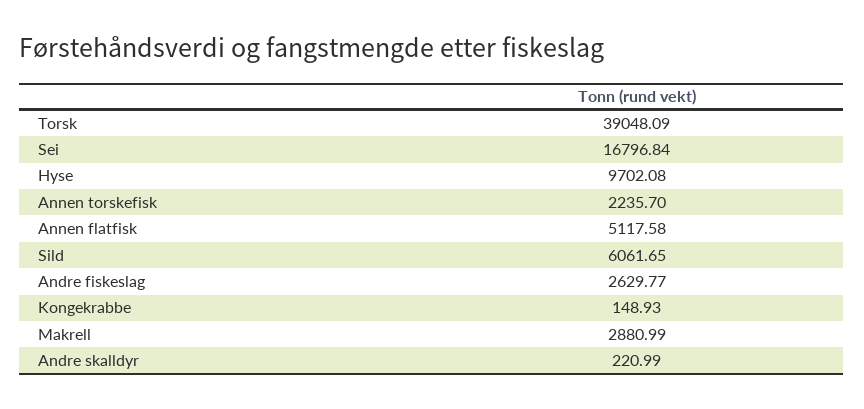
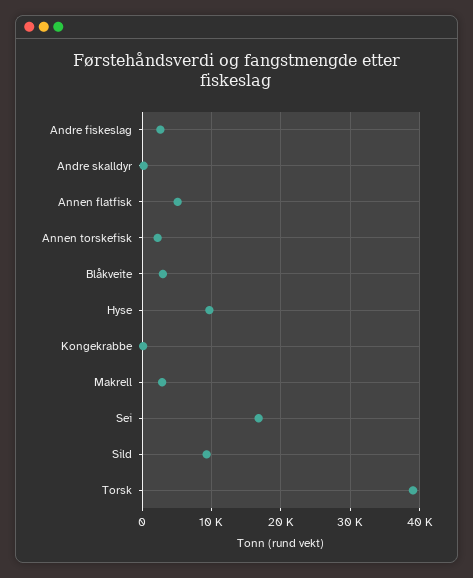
  {
    "Torsk": 39048.09,
    "Sei": 16796.84,
    "Hyse": 9702.08,
    "Annen torskefisk": 2235.7,
    "Annen flatfisk": 5117.58,
-   "Sild": 6061.65,
+   "Sild": 9000,
    "Andre fiskeslag": 2629.77,
    "Kongekrabbe": 148.93,
    "Makrell": 2880.99,
-   "Andre skalldyr": 220.99
+   "Andre skalldyr": 220.99,
+   "Blåkveite": 3000
  }

